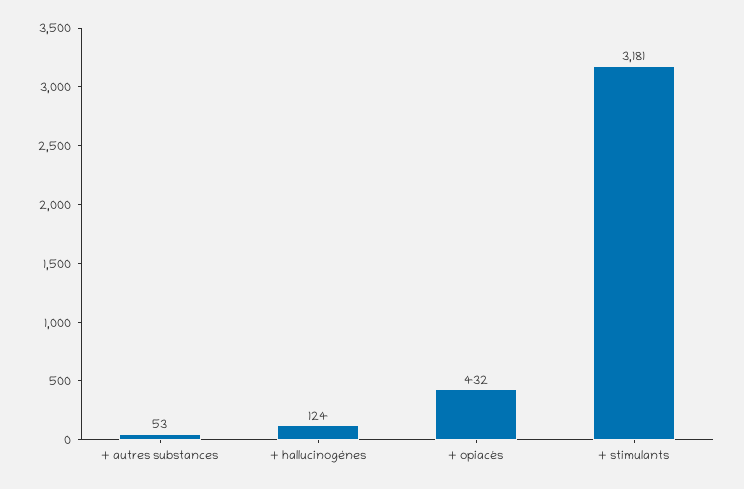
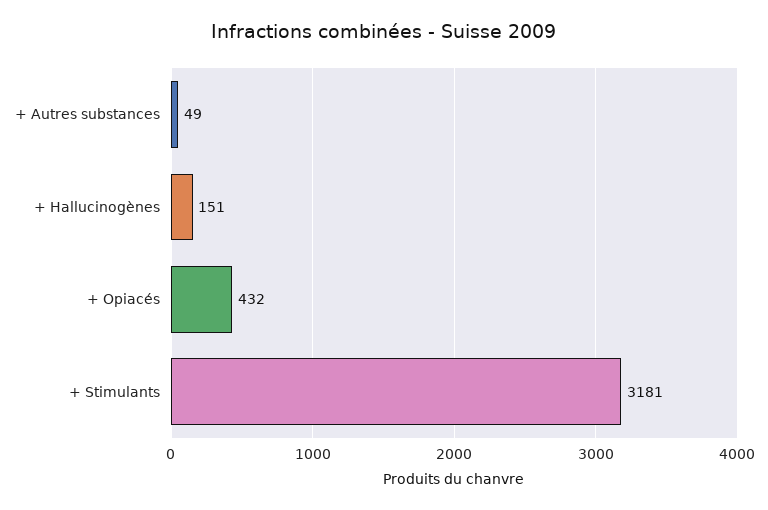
  {
-   "+ autres substances": 53,
+   "+ autres substances": 49,
-   "+ hallucinogènes": 124,
+   "+ hallucinogènes": 151,
    "+ opiacés": 432,
    "+ stimulants": 3181
  }

